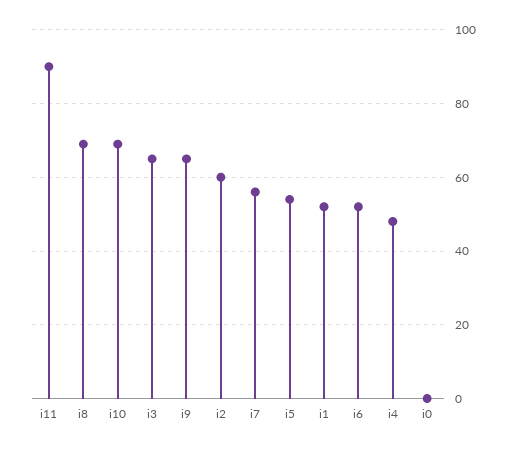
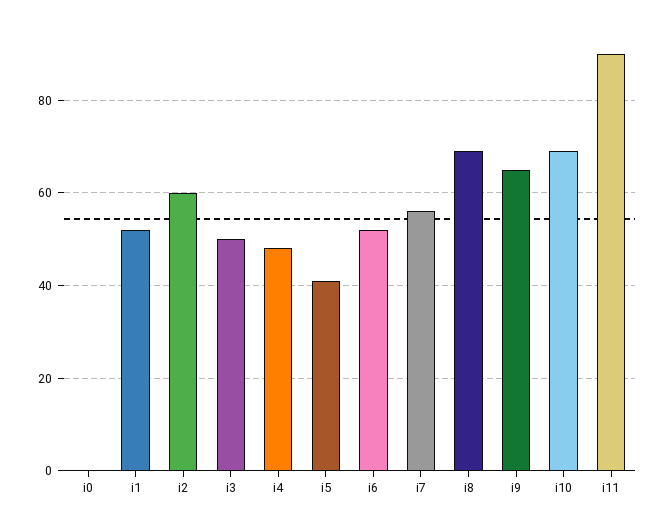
  {
    "i11": 90,
    "i8": 70,
    "i10": 70,
-   "i3": 65,
+   "i3": 50,
    "i9": 65,
    "i2": 60,
    "i7": 55,
-   "i5": 55,
+   "i5": 40,
    "i1": 50,
    "i6": 50,
    "i4": 50,
    "i0": 0
  }

